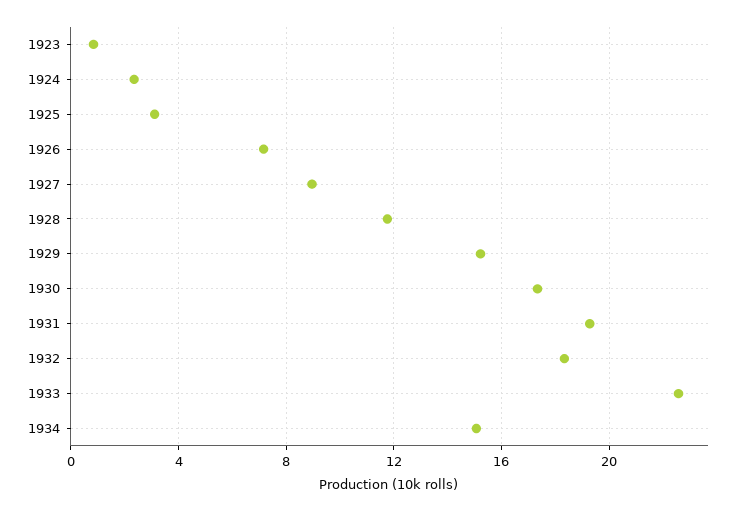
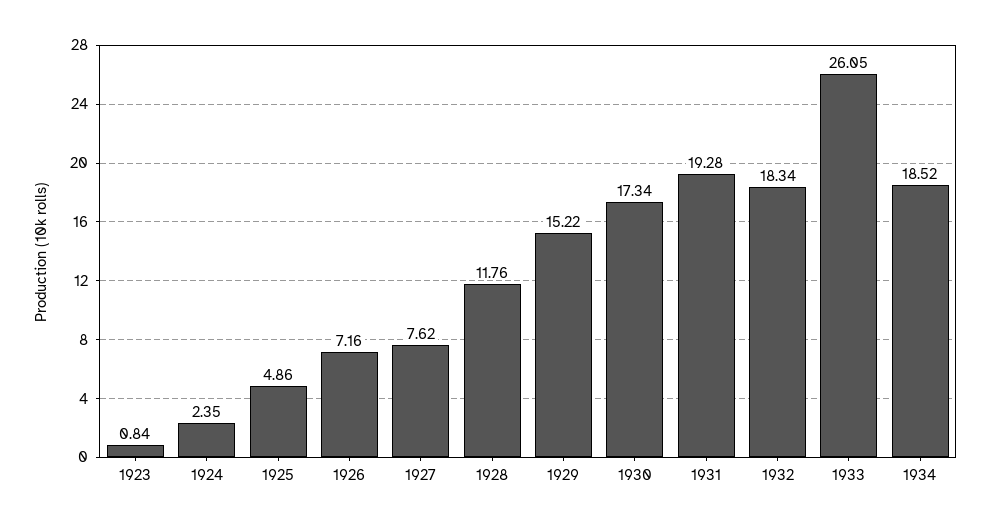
  {
    "1923": 0.84,
    "1924": 2.35,
-   "1925": 3,
+   "1925": 4.86,
    "1926": 7.16,
-   "1927": 9,
+   "1927": 7.62,
    "1928": 11.76,
    "1929": 15.22,
    "1930": 17.34,
    "1931": 19.28,
    "1932": 18.34,
-   "1933": 22.5,
+   "1933": 26.05,
-   "1934": 15
+   "1934": 18.52
  }

